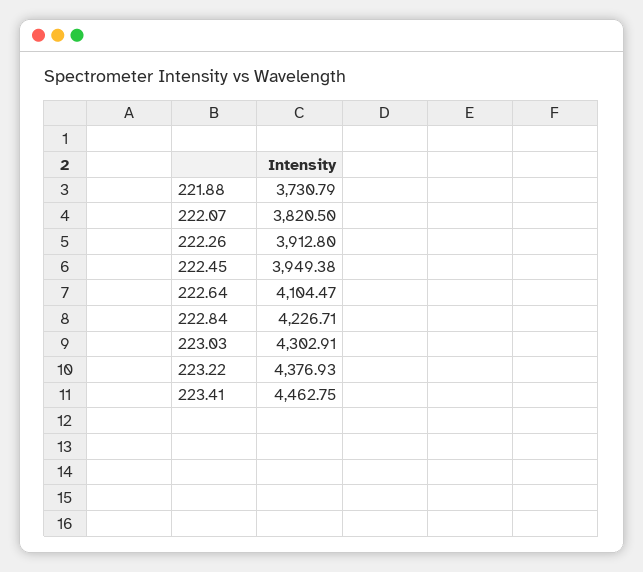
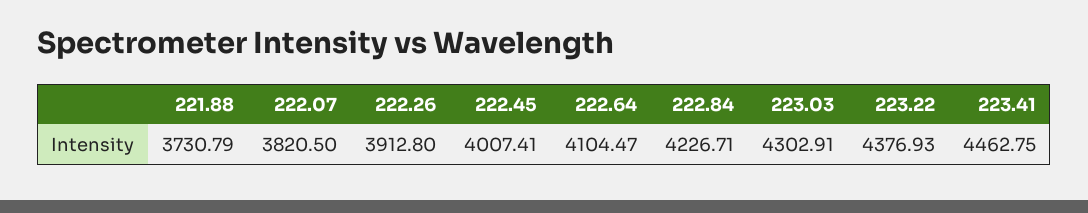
  {
    "221.88": 3730.79,
    "222.07": 3820.5,
    "222.26": 3912.8,
-   "222.45": 3949.38,
+   "222.45": 4007.41,
    "222.64": 4104.47,
    "222.84": 4226.71,
    "223.03": 4302.91,
    "223.22": 4376.93,
    "223.41": 4462.75
  }

